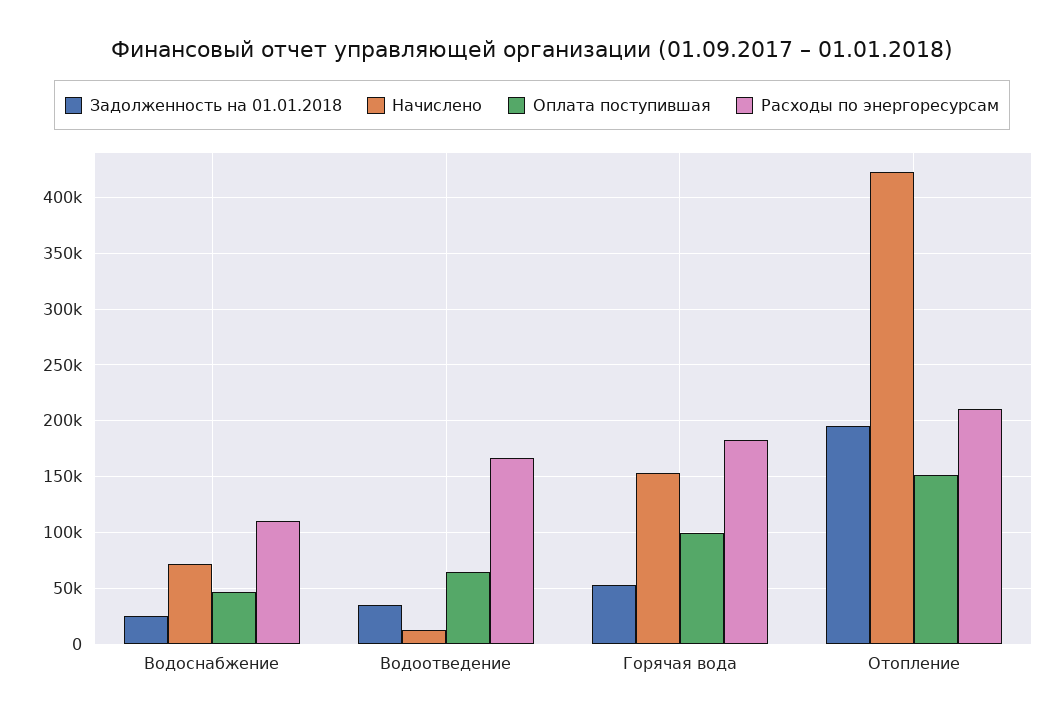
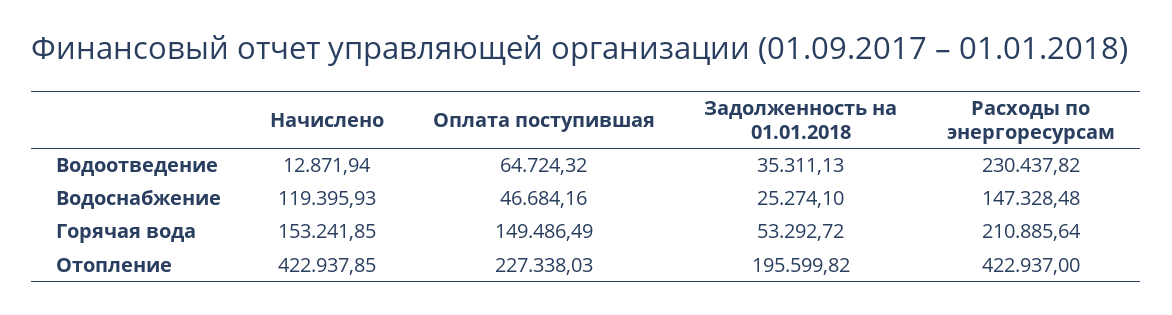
  {
    "Задолженность на 01.01.2018": {
      "Водоснабжение": 25274.1,
      "Водоотведение": 35311.13,
      "Горячая вода": 53292.72,
      "Отопление": 195599.82
    },
    "Начислено": {
-     "Водоснабжение": 70000,
+     "Водоснабжение": 119395.93,
      "Водоотведение": 12871.94,
      "Горячая вода": 153241.85,
      "Отопление": 422937.85
    },
    "Оплата поступившая": {
      "Водоснабжение": 46684.16,
      "Водоотведение": 64724.32,
-     "Горячая вода": 100000,
+     "Горячая вода": 149486.49,
-     "Отопление": 150000
+     "Отопление": 227338.03
    },
    "Расходы по энергоресурсам": {
-     "Водоснабжение": 110000,
+     "Водоснабжение": 147328.48,
-     "Водоотведение": 170000,
+     "Водоотведение": 230437.82,
-     "Горячая вода": 180000,
+     "Горячая вода": 210885.64,
-     "Отопление": 210000
+     "Отопление": 422937
    }
  }

